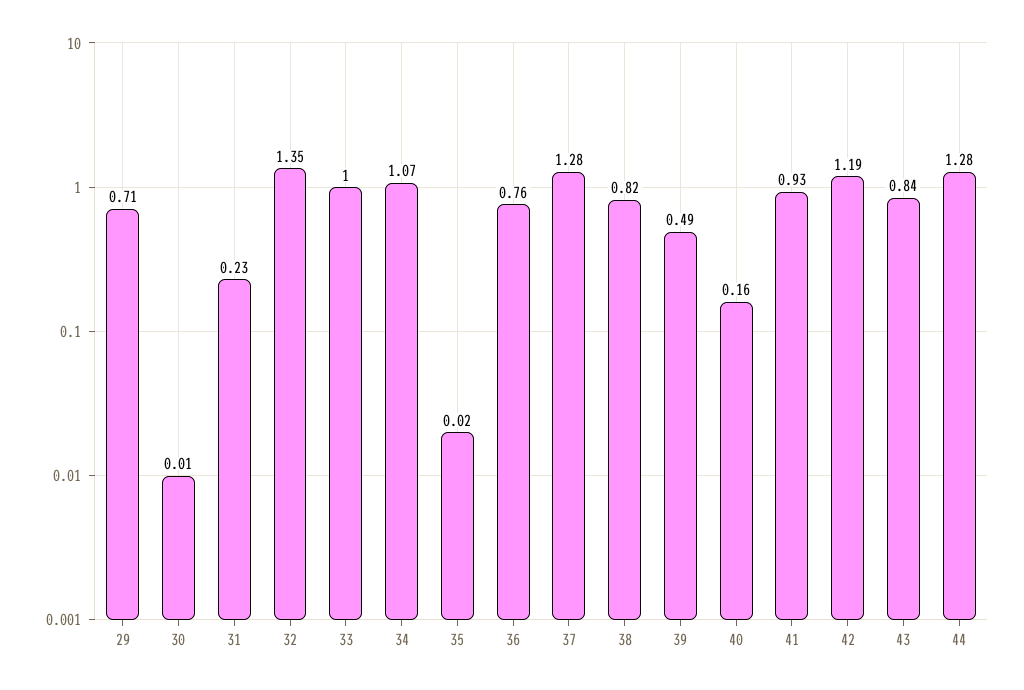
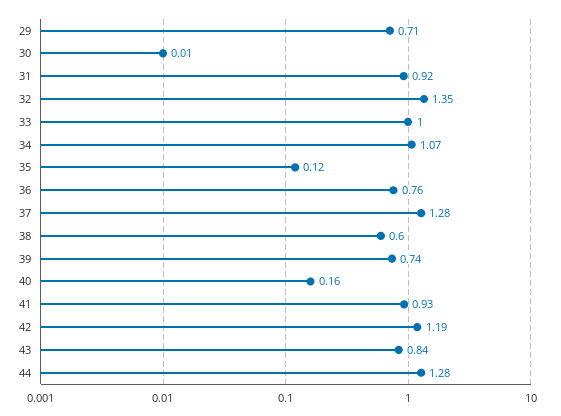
  {
    "29": 0.71,
    "30": 0.01,
-   "31": 0.23,
+   "31": 0.92,
    "32": 1.35,
    "33": 1,
    "34": 1.07,
-   "35": 0.02,
+   "35": 0.12,
    "36": 0.76,
    "37": 1.28,
-   "38": 0.82,
+   "38": 0.6,
-   "39": 0.49,
+   "39": 0.74,
    "40": 0.16,
    "41": 0.93,
    "42": 1.19,
    "43": 0.84,
    "44": 1.28
  }

